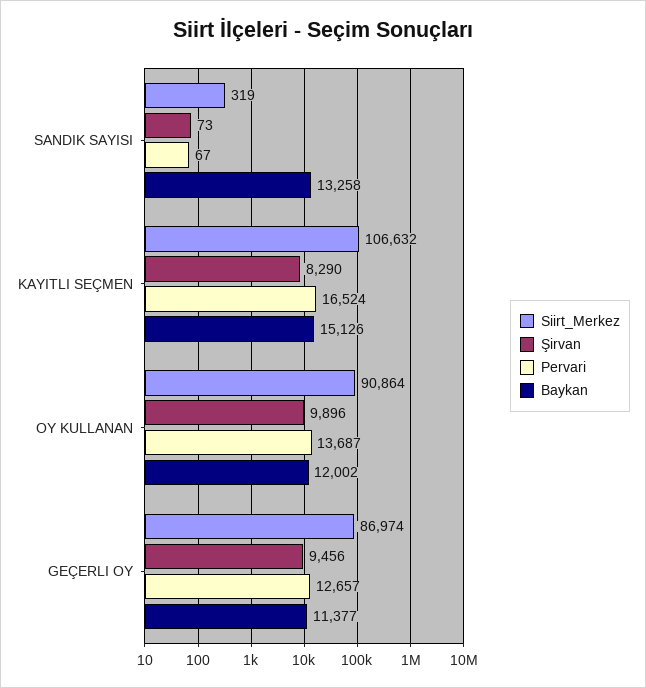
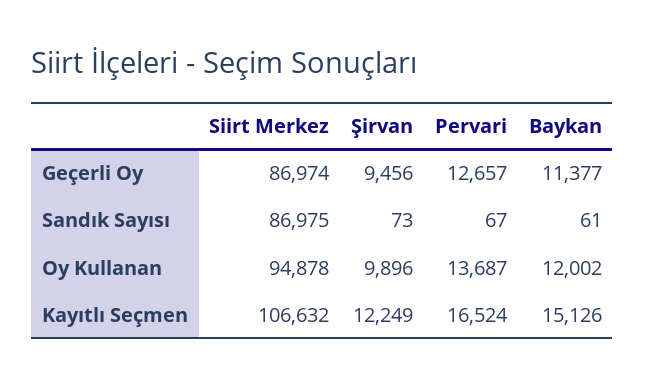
  {
    "Siirt_Merkez": {
-     "SANDIK SAYISI": 319,
+     "SANDIK SAYISI": 86975,
      "KAYITLI SEÇMEN": 106632,
-     "OY KULLANAN": 90864,
+     "OY KULLANAN": 94878,
      "GEÇERLI OY": 86974
    },
    "Şirvan": {
      "SANDIK SAYISI": 73,
-     "KAYITLI SEÇMEN": 8290,
+     "KAYITLI SEÇMEN": 12249,
      "OY KULLANAN": 9896,
      "GEÇERLI OY": 9456
    },
    "Pervari": {
      "SANDIK SAYISI": 67,
      "KAYITLI SEÇMEN": 16524,
      "OY KULLANAN": 13687,
      "GEÇERLI OY": 12657
    },
    "Baykan": {
-     "SANDIK SAYISI": 13258,
+     "SANDIK SAYISI": 61,
      "KAYITLI SEÇMEN": 15126,
      "OY KULLANAN": 12002,
      "GEÇERLI OY": 11377
    }
  }

